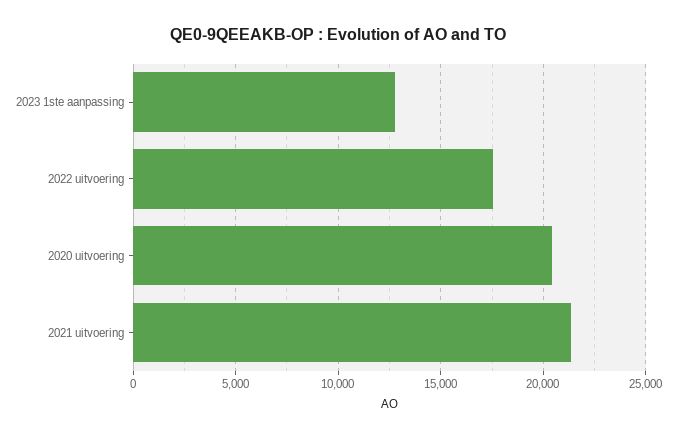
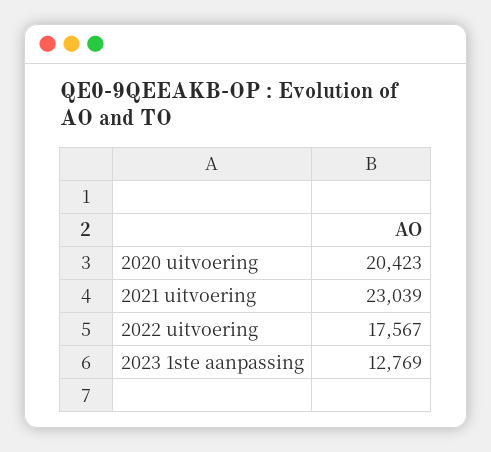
  {
    "2023 1ste aanpassing": 12769,
    "2022 uitvoering": 17567,
    "2020 uitvoering": 20423,
-   "2021 uitvoering": 21500
+   "2021 uitvoering": 23039
  }

